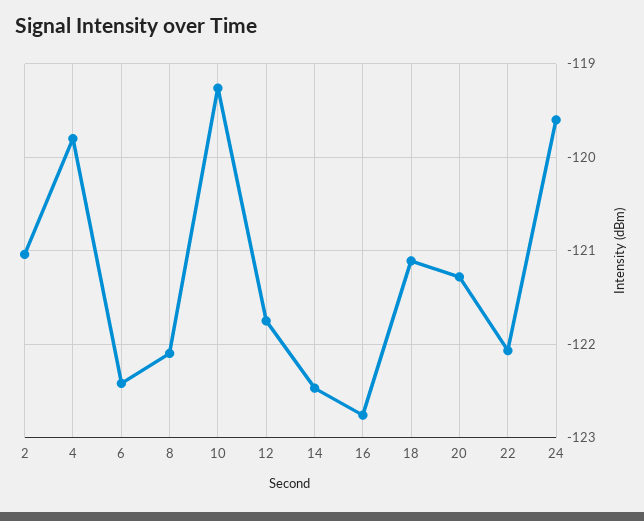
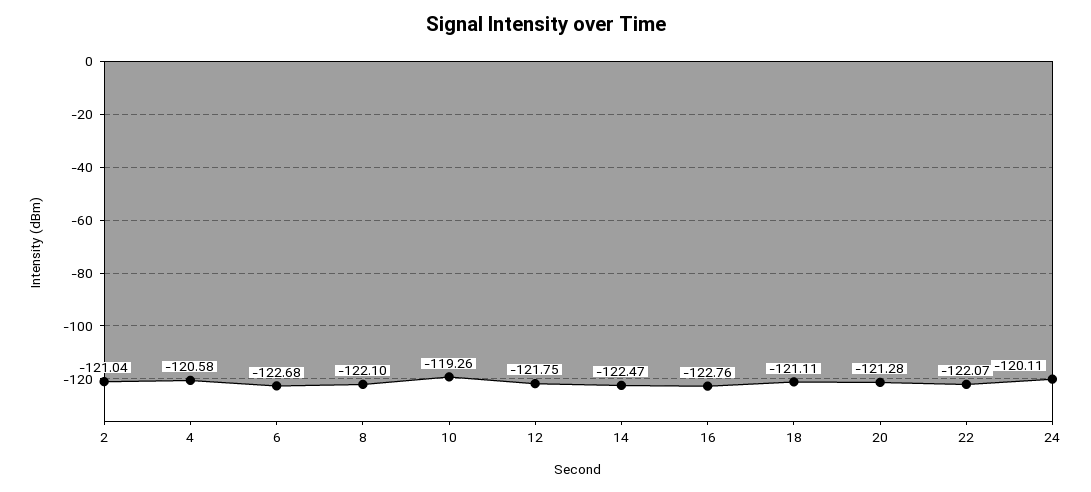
  {
    "2": -121.04,
-   "4": -119.8,
+   "4": -120.58,
-   "6": -122.4,
+   "6": -122.68,
    "8": -122.1,
    "10": -119.26,
    "12": -121.75,
    "14": -122.47,
    "16": -122.76,
    "18": -121.11,
    "20": -121.28,
    "22": -122.07,
-   "24": -119.6
+   "24": -120.11
  }

